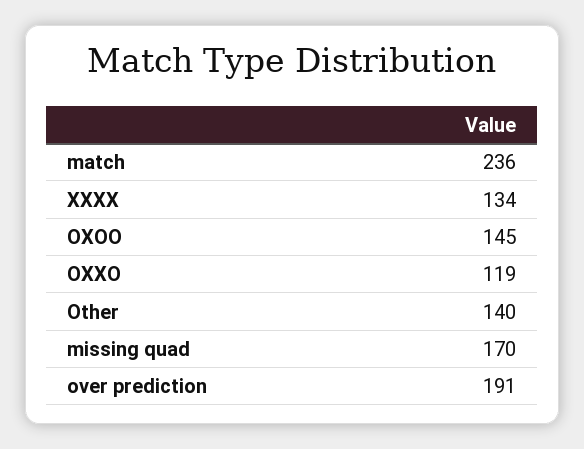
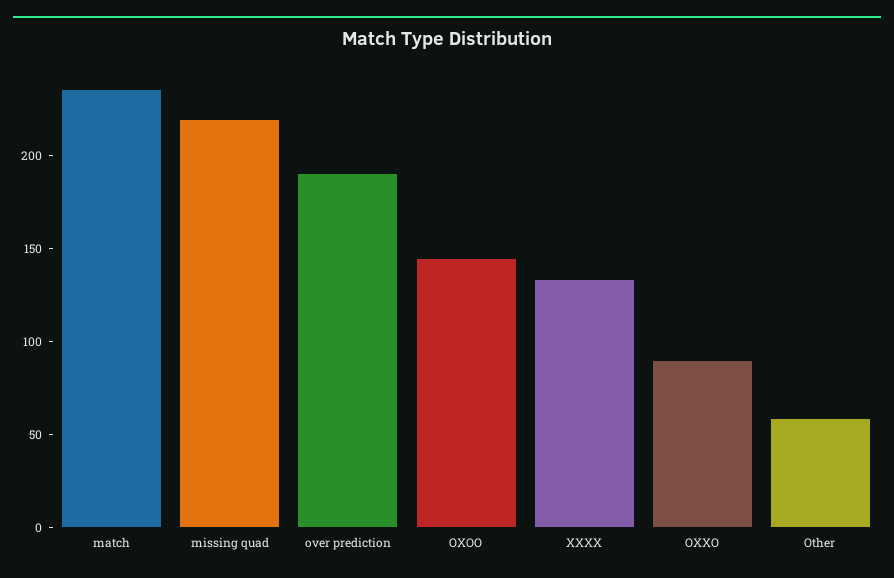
  {
    "match": 236,
    "XXXX": 134,
    "OXOO": 145,
-   "OXXO": 119,
+   "OXXO": 90,
-   "Other": 140,
+   "Other": 60,
-   "missing quad": 170,
+   "missing quad": 220,
    "over prediction": 191
  }

